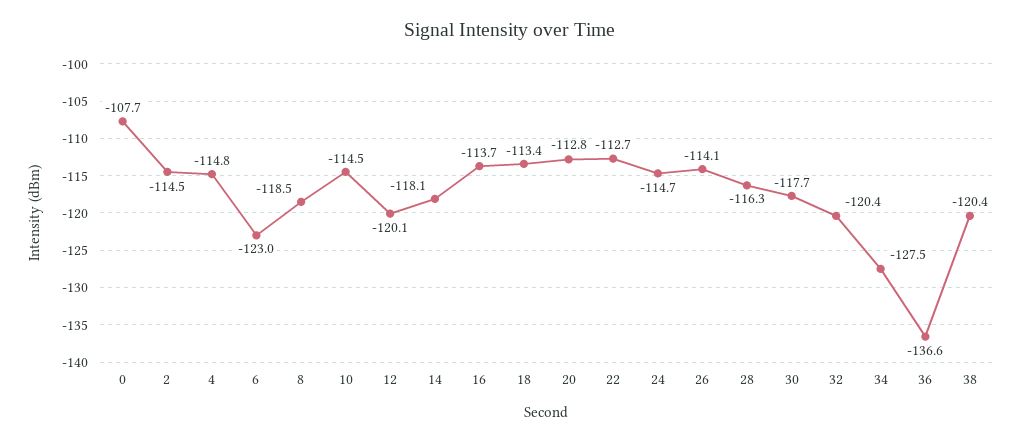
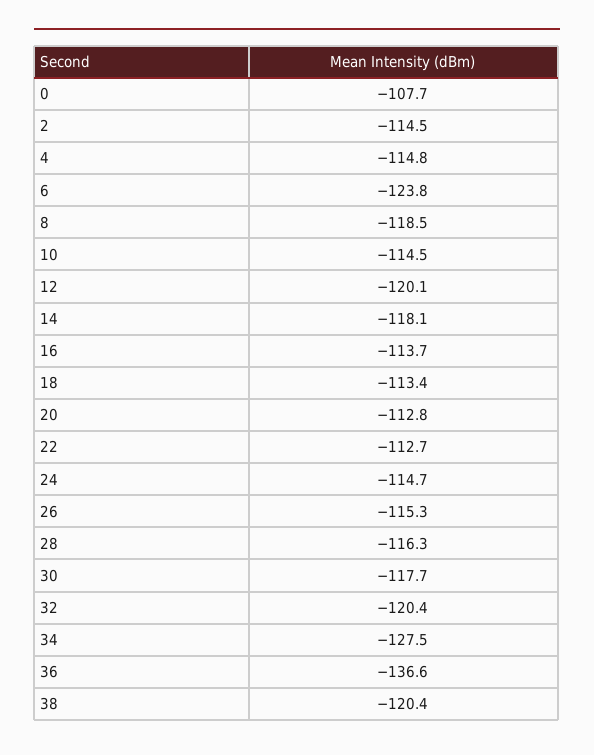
  {
    "0": -107.7,
    "2": -114.5,
    "4": -114.8,
-   "6": -123,
+   "6": -123.8,
    "8": -118.5,
    "10": -114.5,
    "12": -120.1,
    "14": -118.1,
    "16": -113.7,
    "18": -113.4,
    "20": -112.8,
    "22": -112.7,
    "24": -114.7,
-   "26": -114.1,
+   "26": -115.3,
    "28": -116.3,
    "30": -117.7,
    "32": -120.4,
    "34": -127.5,
    "36": -136.6,
    "38": -120.4
  }

